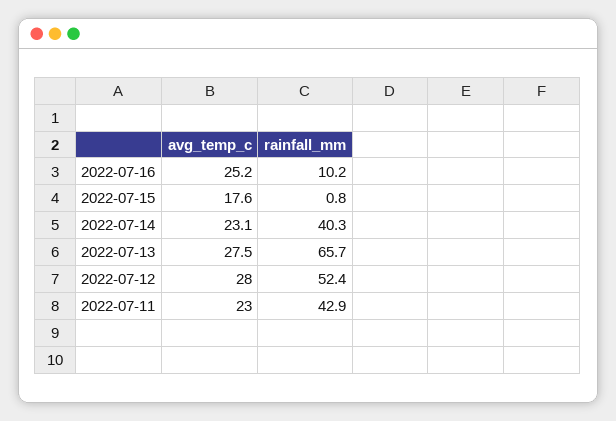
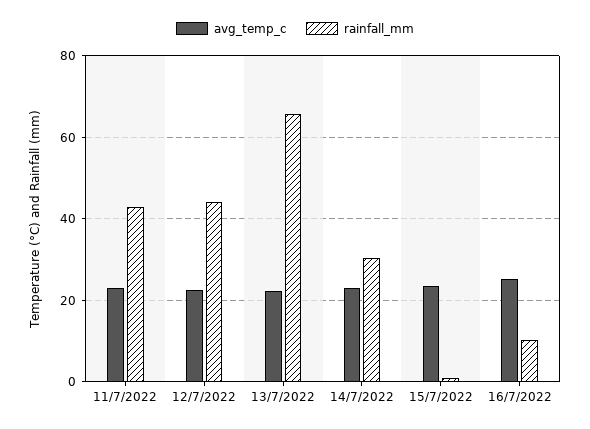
  {
    "avg_temp_c": {
      "2022-07-16": 25.2,
-     "2022-07-15": 17.6,
+     "2022-07-15": 24,
      "2022-07-14": 23.1,
-     "2022-07-13": 27.5,
+     "2022-07-13": 22,
-     "2022-07-12": 28,
+     "2022-07-12": 22,
      "2022-07-11": 23
    },
    "rainfall_mm": {
      "2022-07-16": 10.2,
      "2022-07-15": 0.8,
-     "2022-07-14": 40.3,
+     "2022-07-14": 30,
      "2022-07-13": 65.7,
-     "2022-07-12": 52.4,
+     "2022-07-12": 44,
      "2022-07-11": 42.9
    }
  }

